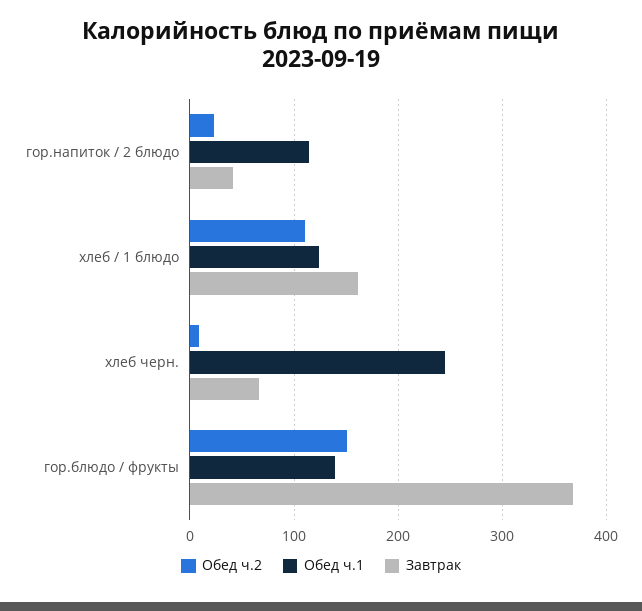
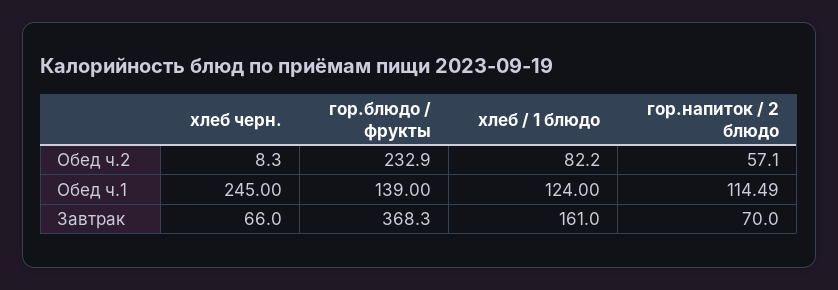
  {
    "Обед ч.2": {
-     "гор.напиток / 2 блюдо": 20,
+     "гор.напиток / 2 блюдо": 57.1,
-     "хлеб / 1 блюдо": 110,
+     "хлеб / 1 блюдо": 82.2,
      "хлеб черн.": 8.3,
-     "гор.блюдо / фрукты": 150
+     "гор.блюдо / фрукты": 232.9
    },
    "Обед ч.1": {
      "гор.напиток / 2 блюдо": 114.49,
      "хлеб / 1 блюдо": 124,
      "хлеб черн.": 245,
      "гор.блюдо / фрукты": 139
    },
    "Завтрак": {
-     "гор.напиток / 2 блюдо": 40,
+     "гор.напиток / 2 блюдо": 70,
      "хлеб / 1 блюдо": 161,
      "хлеб черн.": 66,
      "гор.блюдо / фрукты": 368.3
    }
  }

